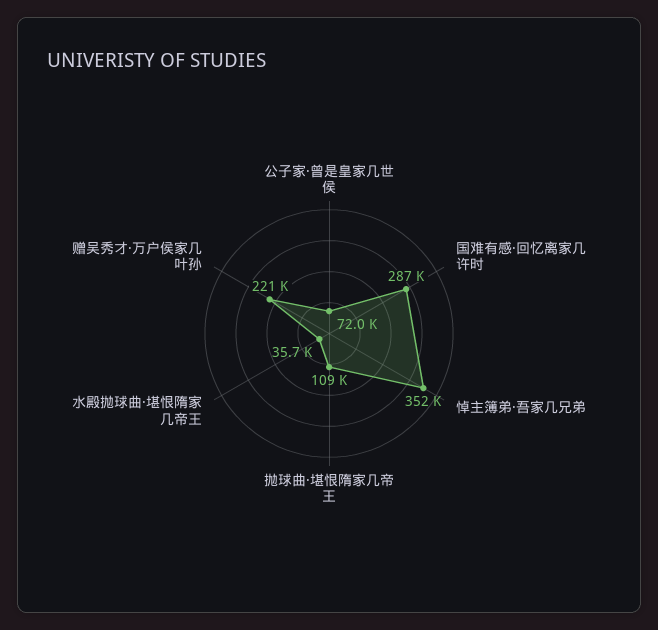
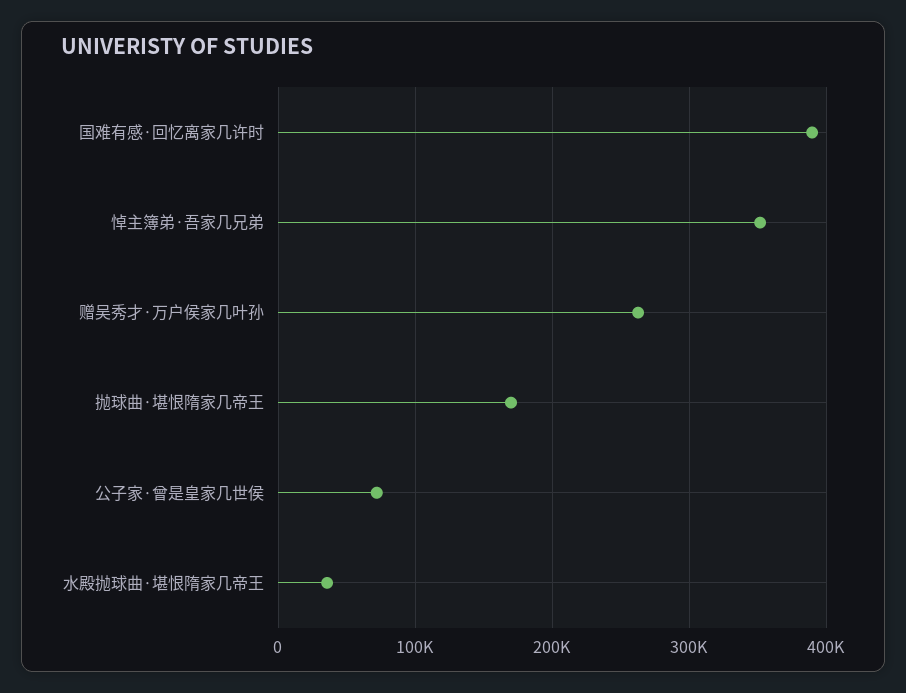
  {
    "公子家·曾是皇家几世侯": 72000,
-   "国难有感·回忆离家几许时": 287000,
+   "国难有感·回忆离家几许时": 390000,
    "悼主簿弟·吾家几兄弟": 352000,
-   "抛球曲·堪恨隋家几帝王": 109000,
+   "抛球曲·堪恨隋家几帝王": 170000,
    "水殿抛球曲·堪恨隋家几帝王": 35700,
-   "赠吴秀才·万户侯家几叶孙": 221000
+   "赠吴秀才·万户侯家几叶孙": 260000
  }

